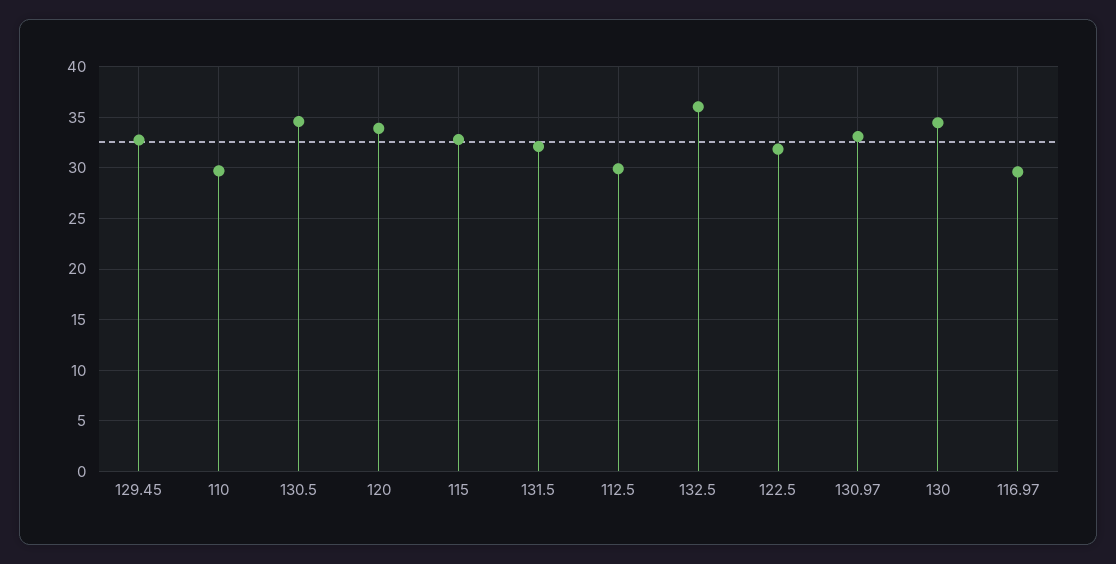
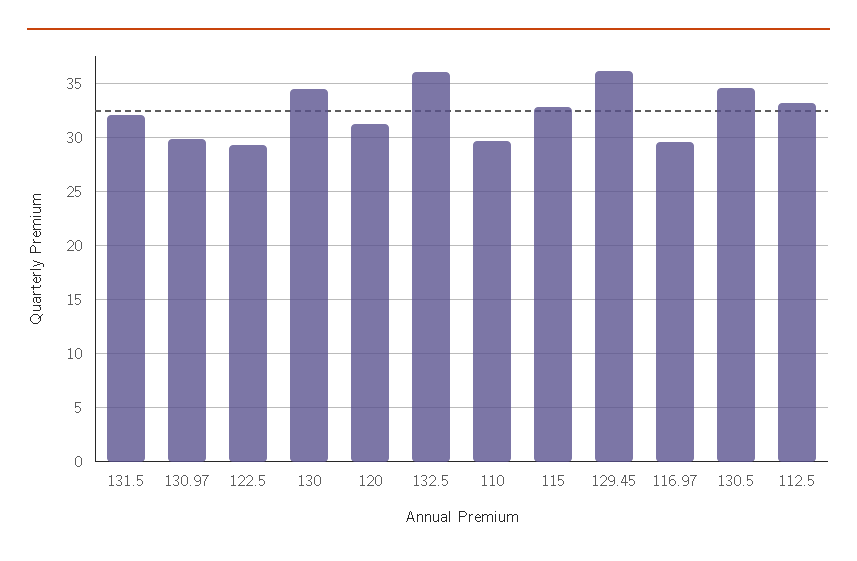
  {
-   "129.45": 33,
+   "129.45": 36,
    "110": 30,
    "130.5": 35,
-   "120": 34,
+   "120": 31,
    "115": 33,
    "131.5": 32,
-   "112.5": 30,
+   "112.5": 33,
    "132.5": 36,
-   "122.5": 32,
+   "122.5": 29,
-   "130.97": 33,
+   "130.97": 30,
    "130": 34,
    "116.97": 30
  }

